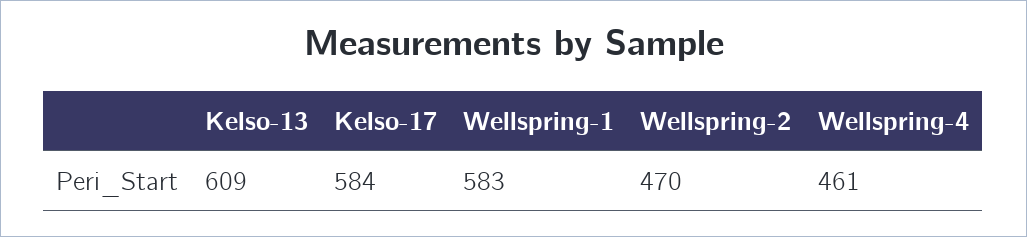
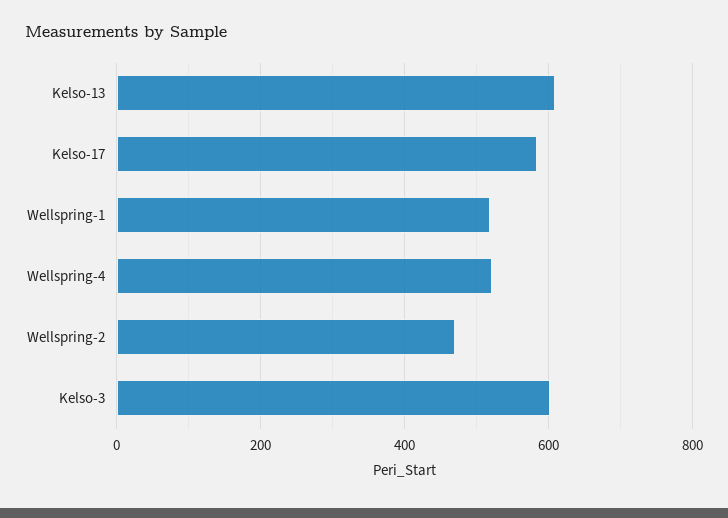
  {
    "Kelso-13": 609,
    "Kelso-17": 584,
-   "Wellspring-1": 583,
+   "Wellspring-1": 520,
    "Wellspring-2": 470,
-   "Wellspring-4": 461
+   "Wellspring-4": 520,
+   "Kelso-3": 600
  }

